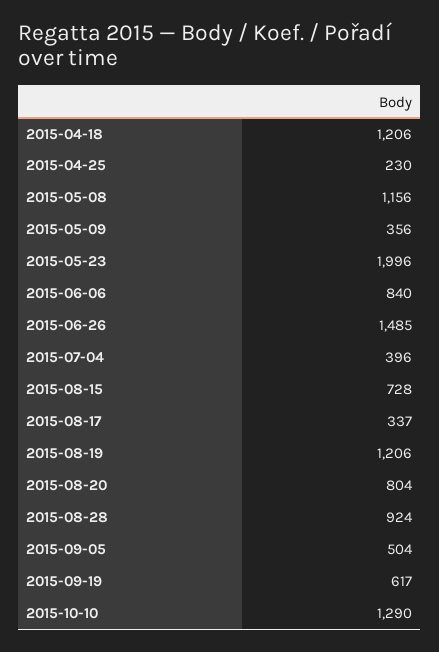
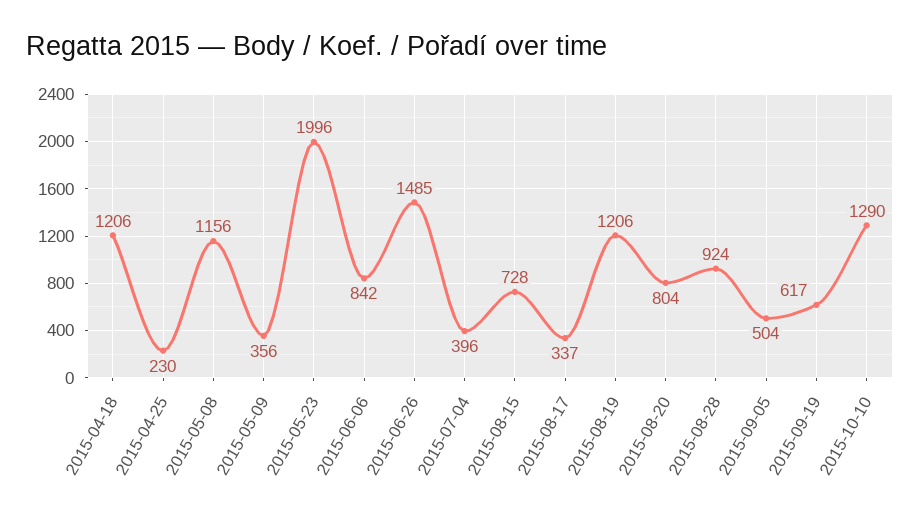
  {
    "2015-04-18": 1206,
    "2015-04-25": 230,
    "2015-05-08": 1156,
    "2015-05-09": 356,
    "2015-05-23": 1996,
-   "2015-06-06": 840,
+   "2015-06-06": 842,
    "2015-06-26": 1485,
    "2015-07-04": 396,
    "2015-08-15": 728,
    "2015-08-17": 337,
    "2015-08-19": 1206,
    "2015-08-20": 804,
    "2015-08-28": 924,
    "2015-09-05": 504,
    "2015-09-19": 617,
    "2015-10-10": 1290
  }

